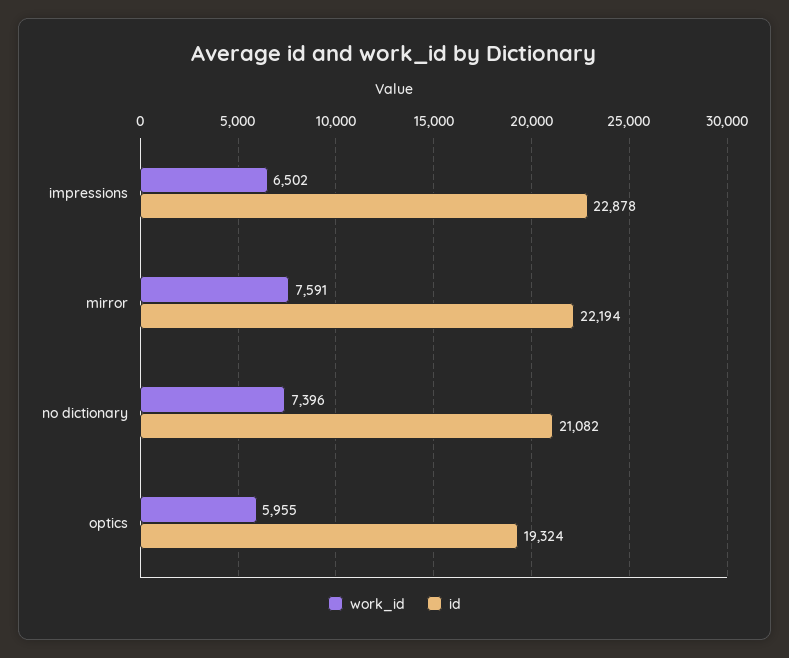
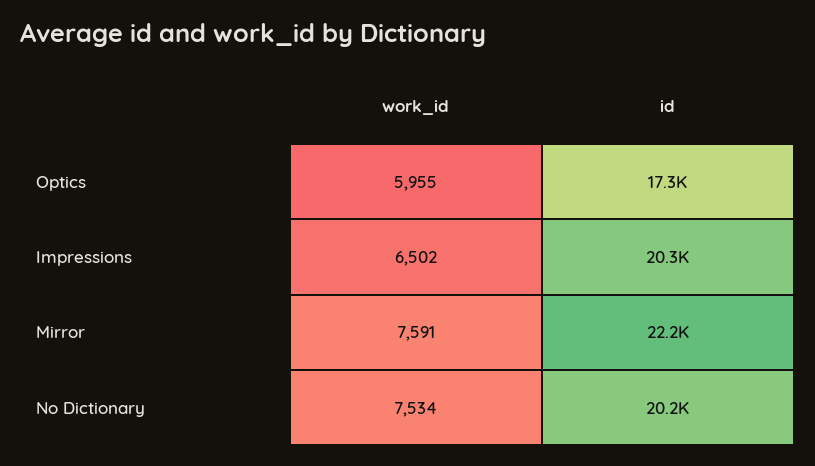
  {
    "work_id": {
      "impressions": 6502,
      "mirror": 7591,
-     "no dictionary": 7396,
+     "no dictionary": 7534,
      "optics": 5955
    },
    "id": {
-     "impressions": 22878,
+     "impressions": 20300,
      "mirror": 22194,
-     "no dictionary": 21082,
+     "no dictionary": 20200,
-     "optics": 19324
+     "optics": 17300
    }
  }

